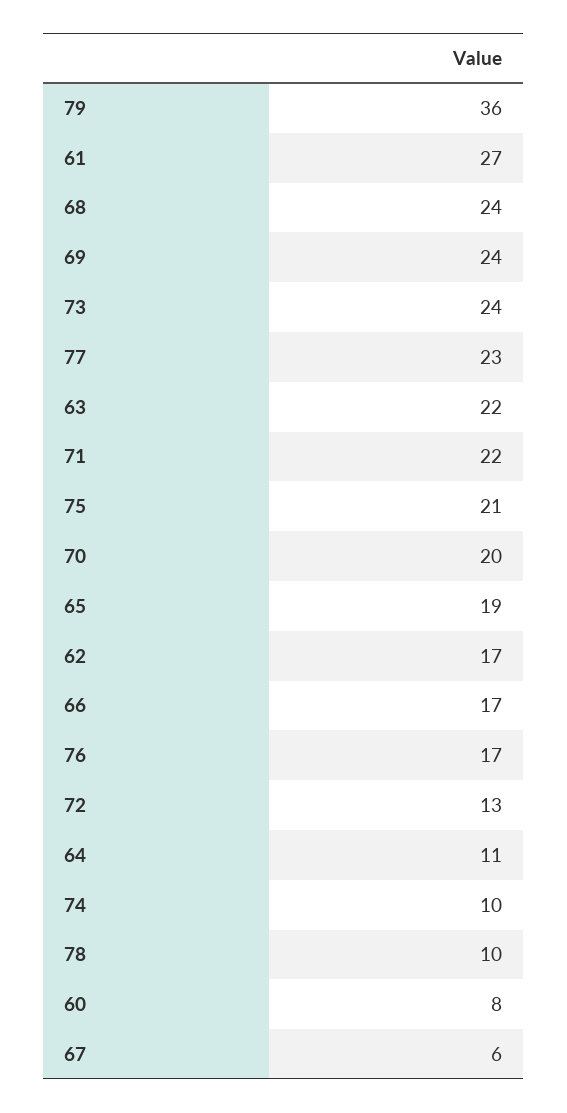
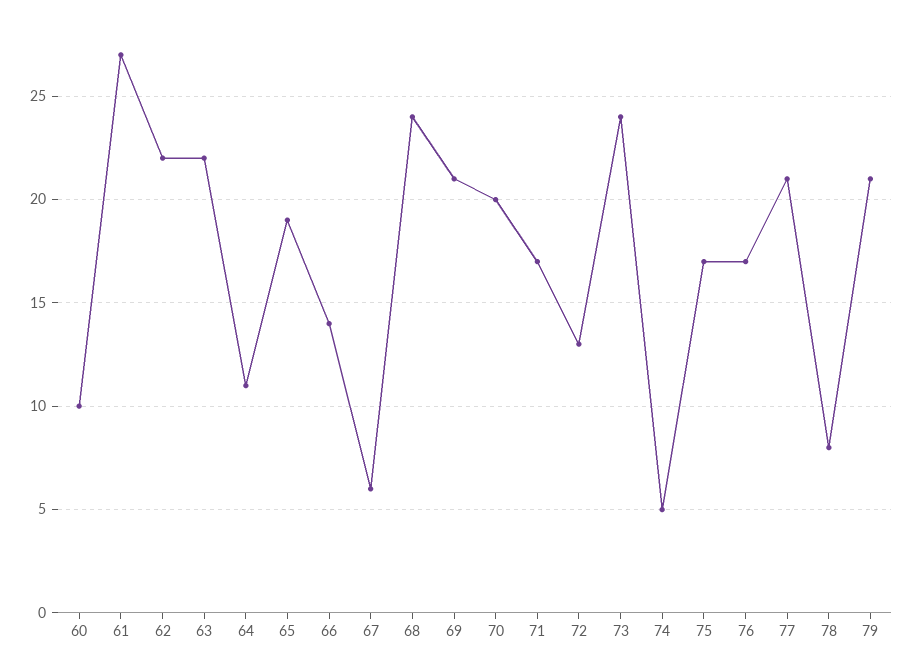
  {
-   "79": 36,
+   "79": 21,
    "61": 27,
    "68": 24,
-   "69": 24,
+   "69": 21,
    "73": 24,
-   "77": 23,
+   "77": 21,
    "63": 22,
-   "71": 22,
+   "71": 17,
-   "75": 21,
+   "75": 17,
    "70": 20,
    "65": 19,
-   "62": 17,
+   "62": 22,
-   "66": 17,
+   "66": 14,
    "76": 17,
    "72": 13,
    "64": 11,
-   "74": 10,
+   "74": 5,
-   "78": 10,
+   "78": 8,
-   "60": 8,
+   "60": 10,
    "67": 6
  }

